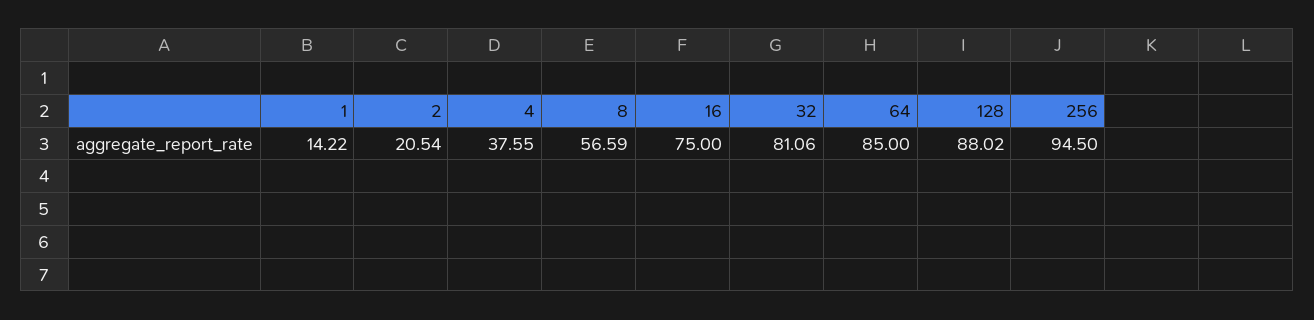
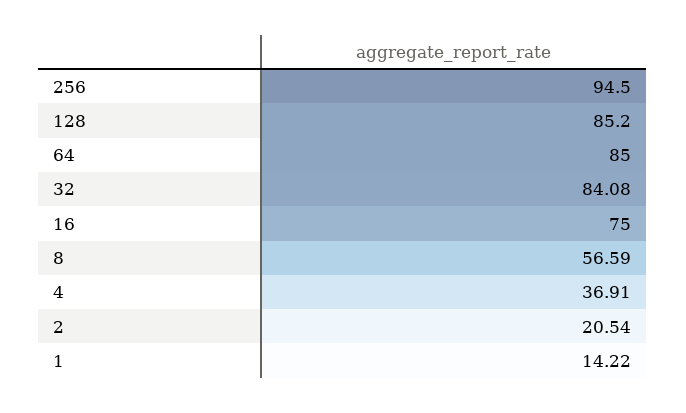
  {
    "1": 14.22,
    "2": 20.54,
-   "4": 37.55,
+   "4": 36.91,
    "8": 56.59,
    "16": 75,
-   "32": 81.06,
+   "32": 84.08,
    "64": 85,
-   "128": 88.02,
+   "128": 85.2,
    "256": 94.5
  }

